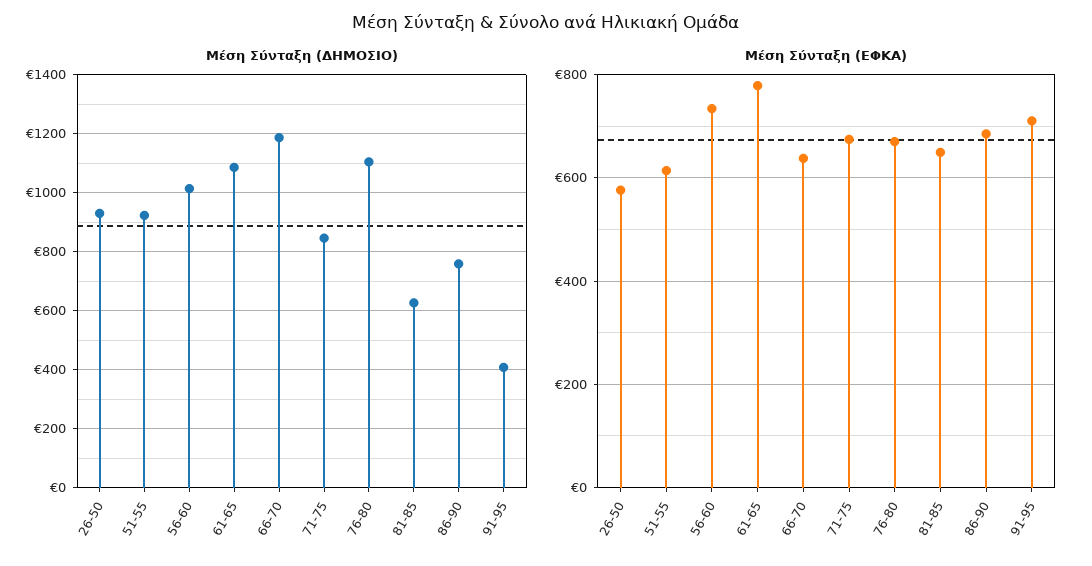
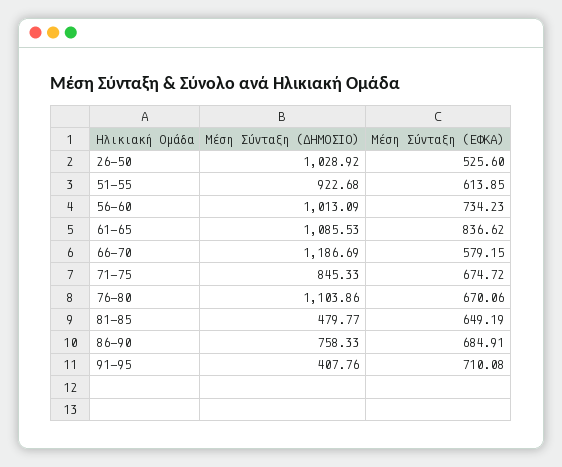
  {
    "Μέση Σύνταξη (ΔΗΜΟΣΙΟ)": {
-     "26-50": 925,
+     "26-50": 1028.92,
      "51-55": 922.68,
      "56-60": 1013.09,
      "61-65": 1085.53,
      "66-70": 1186.69,
      "71-75": 845.33,
      "76-80": 1103.86,
-     "81-85": 625,
+     "81-85": 479.77,
      "86-90": 758.33,
      "91-95": 407.76
    },
    "Μέση Σύνταξη (ΕΦΚΑ)": {
-     "26-50": 580,
+     "26-50": 525.6,
      "51-55": 613.85,
      "56-60": 734.23,
-     "61-65": 780,
+     "61-65": 836.62,
-     "66-70": 640,
+     "66-70": 579.15,
      "71-75": 674.72,
      "76-80": 670.06,
      "81-85": 649.19,
      "86-90": 684.91,
      "91-95": 710.08
    }
  }

